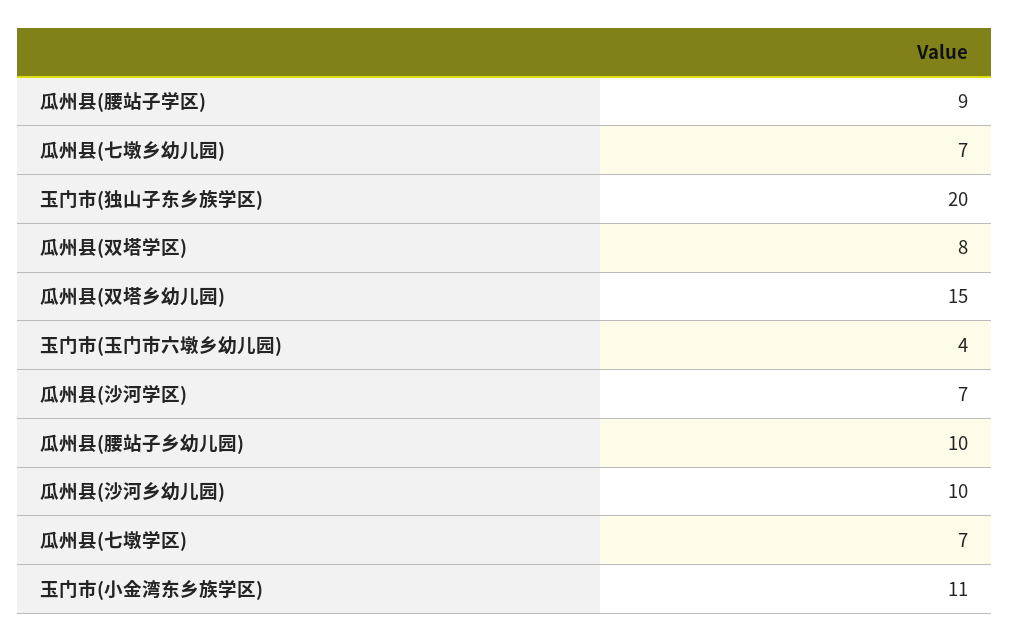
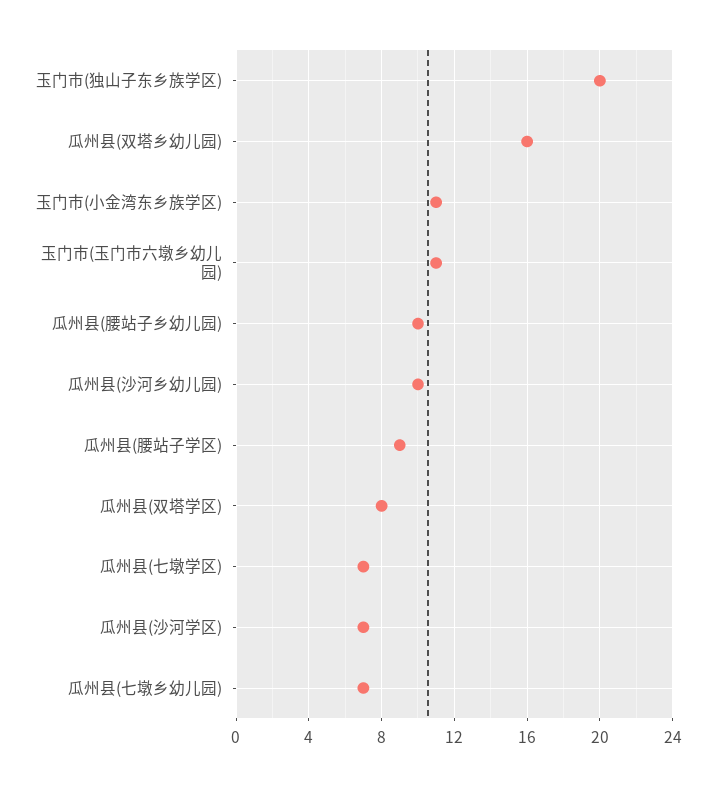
  {
    "瓜州县(腰站子学区)": 9,
    "瓜州县(七墩乡幼儿园)": 7,
    "玉门市(独山子东乡族学区)": 20,
    "瓜州县(双塔学区)": 8,
-   "瓜州县(双塔乡幼儿园)": 15,
+   "瓜州县(双塔乡幼儿园)": 16,
-   "玉门市(玉门市六墩乡幼儿园)": 4,
+   "玉门市(玉门市六墩乡幼儿园)": 11,
    "瓜州县(沙河学区)": 7,
    "瓜州县(腰站子乡幼儿园)": 10,
    "瓜州县(沙河乡幼儿园)": 10,
    "瓜州县(七墩学区)": 7,
    "玉门市(小金湾东乡族学区)": 11
  }

